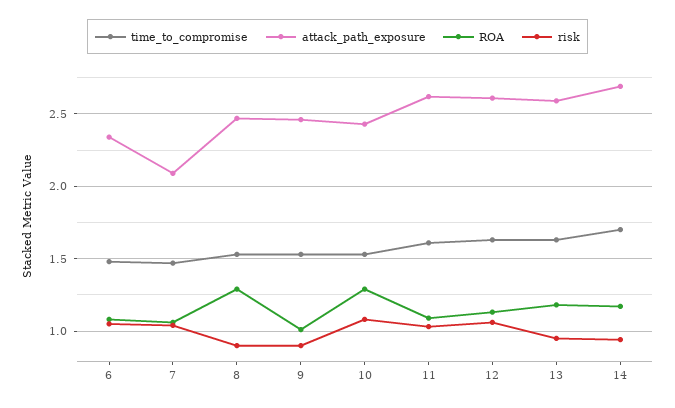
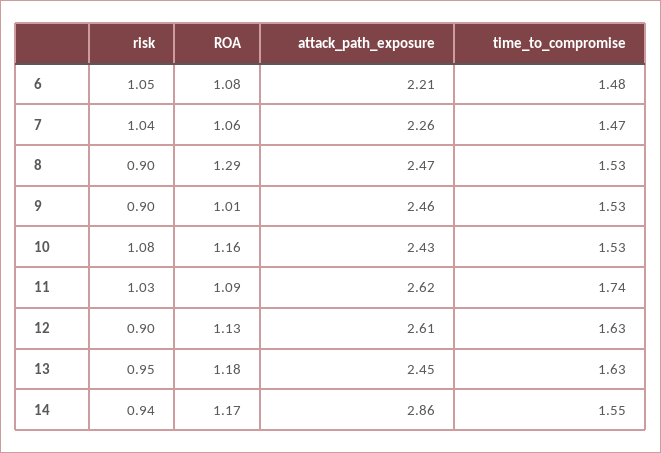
  {
    "time_to_compromise": {
      "6": 1.48,
      "7": 1.47,
      "8": 1.53,
      "9": 1.53,
      "10": 1.53,
-     "11": 1.6,
+     "11": 1.74,
      "12": 1.63,
      "13": 1.63,
-     "14": 1.7
+     "14": 1.55
    },
    "attack_path_exposure": {
-     "6": 2.35,
+     "6": 2.21,
-     "7": 2.1,
+     "7": 2.26,
      "8": 2.47,
      "9": 2.46,
      "10": 2.43,
      "11": 2.62,
      "12": 2.61,
-     "13": 2.6,
+     "13": 2.45,
-     "14": 2.7
+     "14": 2.86
    },
    "ROA": {
      "6": 1.08,
      "7": 1.06,
      "8": 1.29,
      "9": 1.01,
-     "10": 1.3,
+     "10": 1.16,
      "11": 1.09,
      "12": 1.13,
      "13": 1.18,
      "14": 1.17
    },
    "risk": {
      "6": 1.05,
      "7": 1.04,
      "8": 0.9,
      "9": 0.9,
      "10": 1.08,
      "11": 1.03,
-     "12": 1.05,
+     "12": 0.9,
      "13": 0.95,
      "14": 0.94
    }
  }

